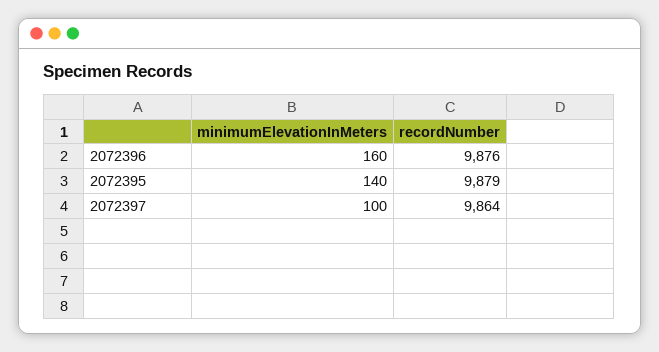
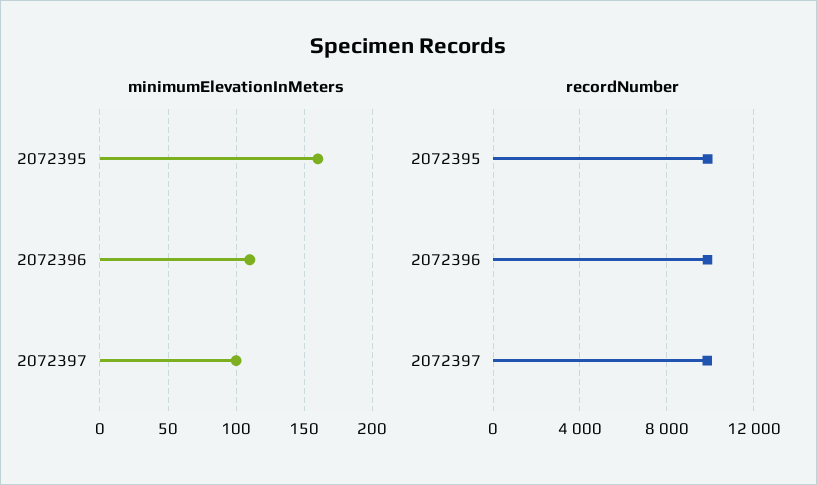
  {
    "minimumElevationInMeters": {
-     "2072396": 160,
+     "2072396": 110,
-     "2072395": 140,
+     "2072395": 160,
      "2072397": 100
    },
    "recordNumber": {
      "2072396": 9876,
      "2072395": 9879,
      "2072397": 9864
    }
  }

